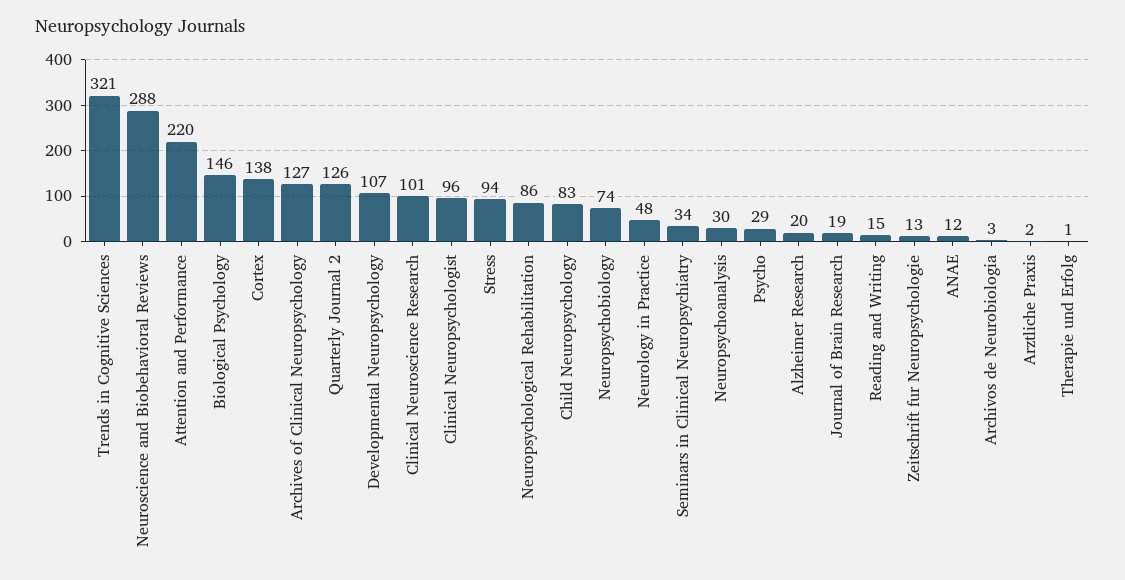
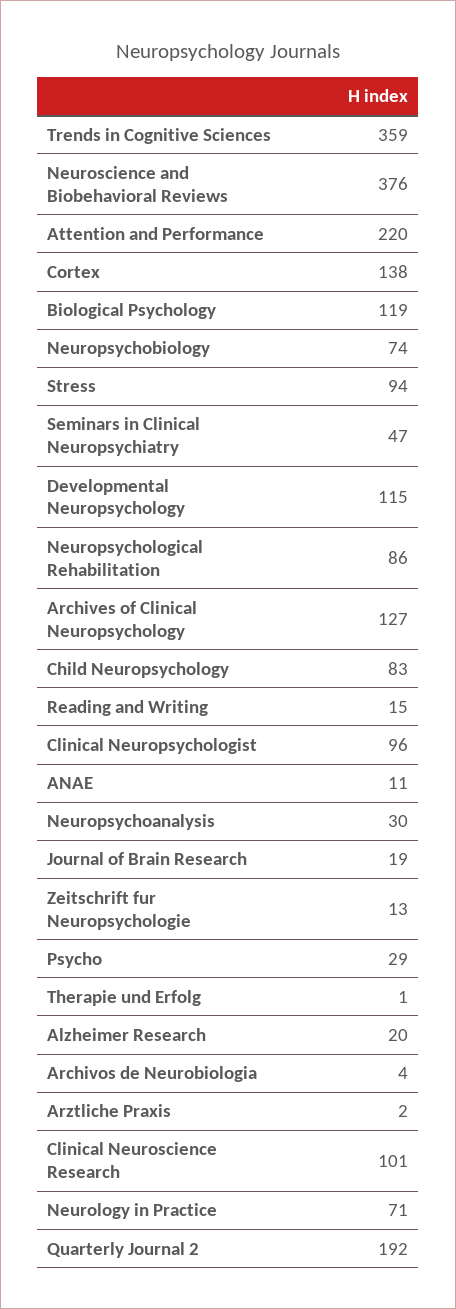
  {
-   "Trends in Cognitive Sciences": 321,
+   "Trends in Cognitive Sciences": 359,
-   "Neuroscience and Biobehavioral Reviews": 288,
+   "Neuroscience and Biobehavioral Reviews": 376,
    "Attention and Performance": 220,
-   "Biological Psychology": 146,
+   "Biological Psychology": 119,
    "Cortex": 138,
    "Archives of Clinical Neuropsychology": 127,
-   "Quarterly Journal 2": 126,
+   "Quarterly Journal 2": 192,
-   "Developmental Neuropsychology": 107,
+   "Developmental Neuropsychology": 115,
    "Clinical Neuroscience Research": 101,
    "Clinical Neuropsychologist": 96,
    "Stress": 94,
    "Neuropsychological Rehabilitation": 86,
    "Child Neuropsychology": 83,
    "Neuropsychobiology": 74,
-   "Neurology in Practice": 48,
+   "Neurology in Practice": 71,
-   "Seminars in Clinical Neuropsychiatry": 34,
+   "Seminars in Clinical Neuropsychiatry": 47,
    "Neuropsychoanalysis": 30,
    "Psycho": 29,
    "Alzheimer Research": 20,
    "Journal of Brain Research": 19,
    "Reading and Writing": 15,
    "Zeitschrift fur Neuropsychologie": 13,
-   "ANAE": 12,
+   "ANAE": 11,
-   "Archivos de Neurobiologia": 3,
+   "Archivos de Neurobiologia": 4,
    "Arztliche Praxis": 2,
    "Therapie und Erfolg": 1
  }

